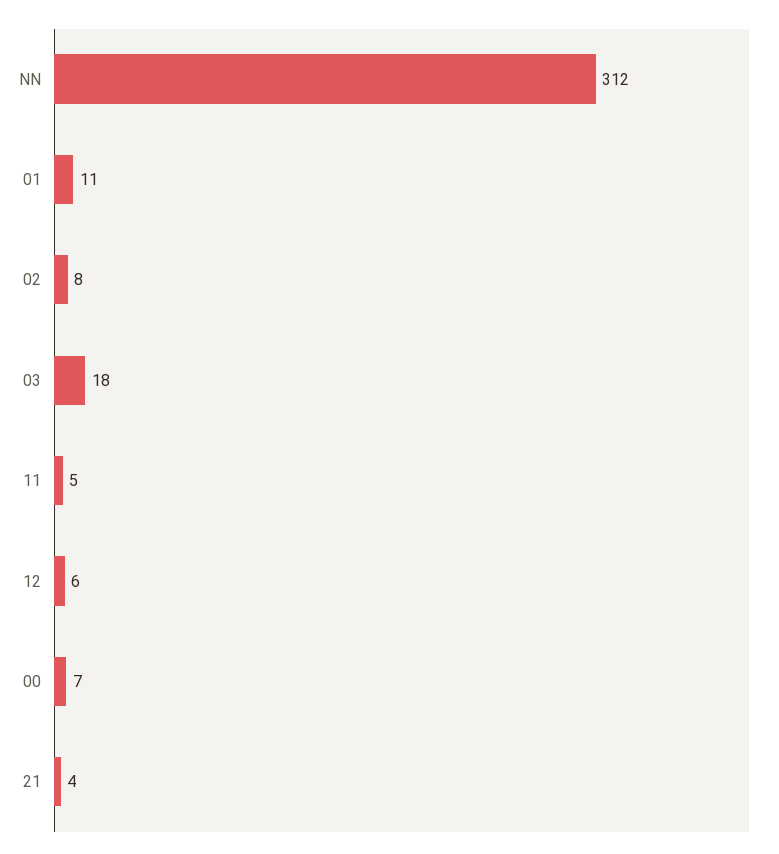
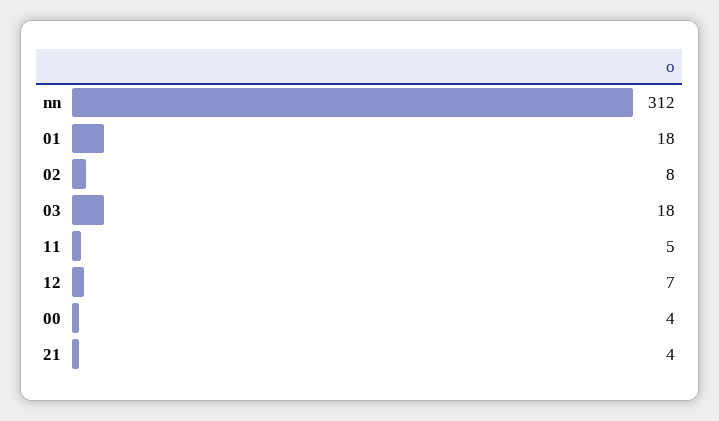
  {
    "NN": 312,
-   "01": 11,
+   "01": 18,
    "02": 8,
    "03": 18,
    "11": 5,
-   "12": 6,
+   "12": 7,
-   "00": 7,
+   "00": 4,
    "21": 4
  }

